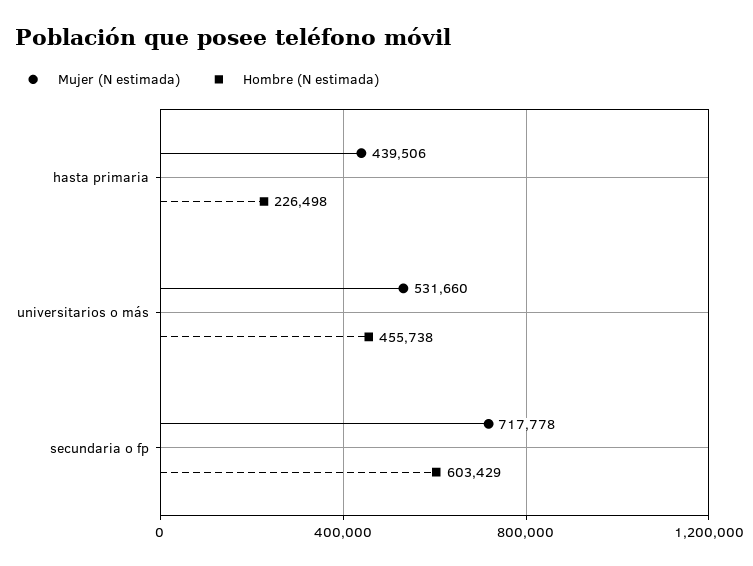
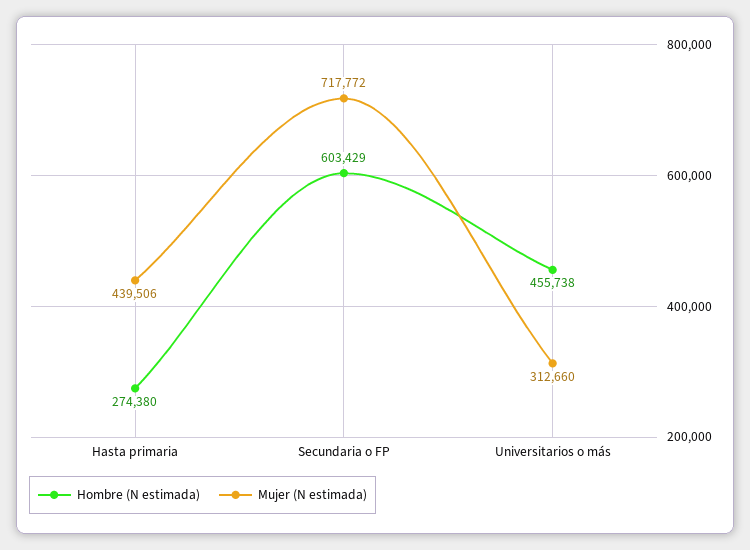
  {
    "Mujer (N estimada)": {
      "hasta primaria": 439506,
-     "universitarios o más": 531660,
+     "universitarios o más": 312660,
-     "secundaria o fp": 717778
+     "secundaria o fp": 717772
    },
    "Hombre (N estimada)": {
-     "hasta primaria": 226498,
+     "hasta primaria": 274380,
      "universitarios o más": 455738,
      "secundaria o fp": 603429
    }
  }

